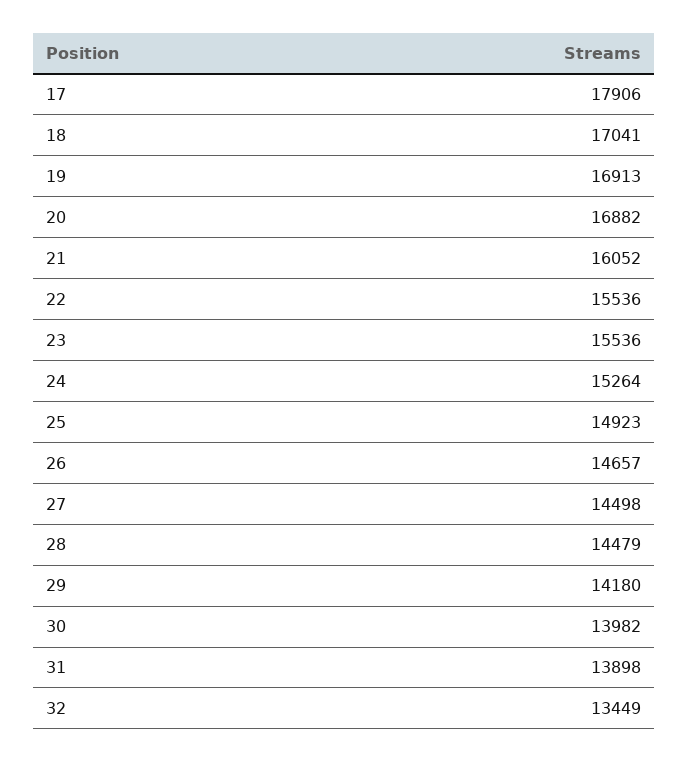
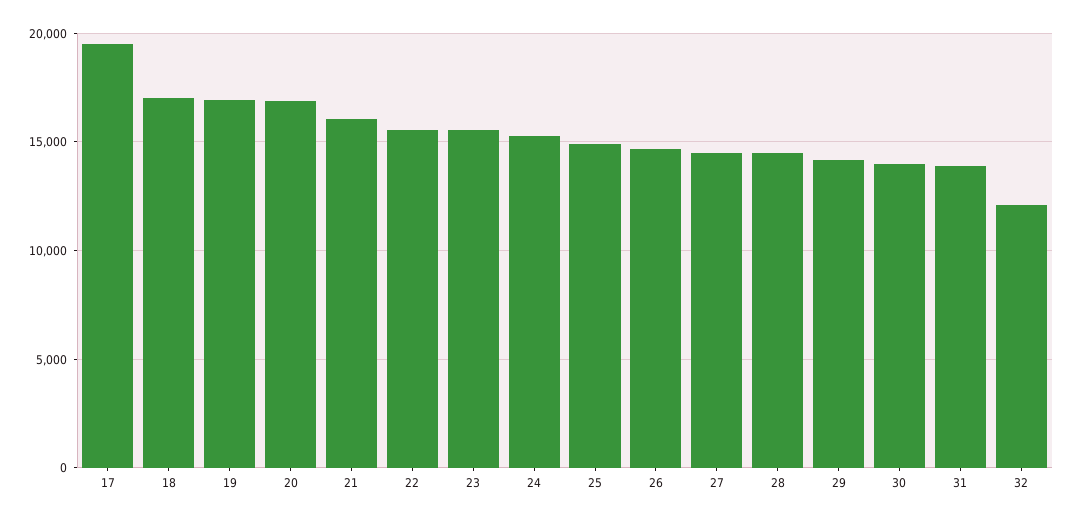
  {
-   "17": 17906,
+   "17": 19500,
    "18": 17041,
    "19": 16913,
    "20": 16882,
    "21": 16052,
    "22": 15536,
    "23": 15536,
    "24": 15264,
    "25": 14923,
    "26": 14657,
    "27": 14498,
    "28": 14479,
    "29": 14180,
    "30": 13982,
    "31": 13898,
-   "32": 13449
+   "32": 12000
  }

